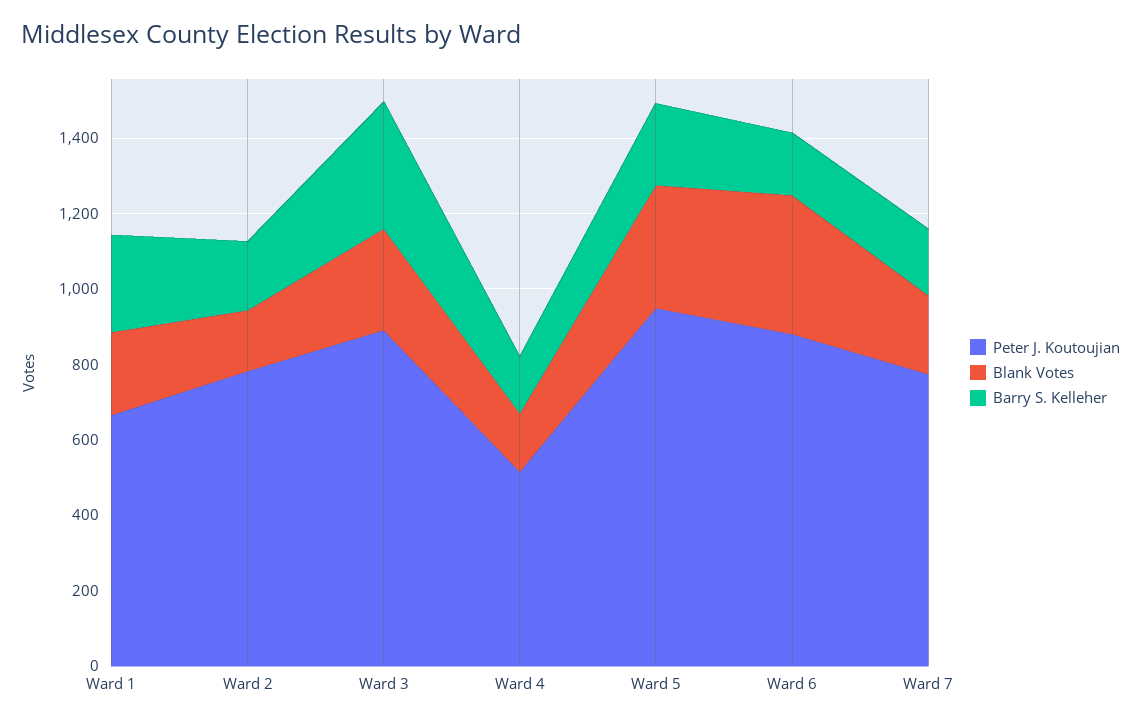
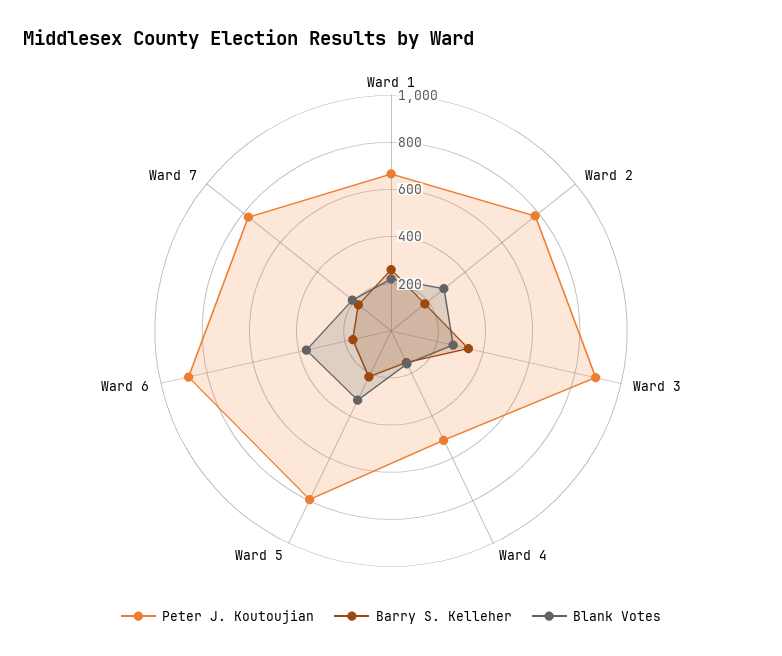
  {
    "Peter J. Koutoujian": {
      "Ward 1": 650,
      "Ward 2": 800,
      "Ward 3": 900,
      "Ward 4": 500,
-     "Ward 5": 950,
+     "Ward 5": 800,
      "Ward 6": 900,
      "Ward 7": 750
    },
    "Blank Votes": {
      "Ward 1": 200,
-     "Ward 2": 150,
+     "Ward 2": 300,
      "Ward 3": 250,
      "Ward 4": 150,
      "Ward 5": 350,
      "Ward 6": 350,
      "Ward 7": 200
    },
    "Barry S. Kelleher": {
      "Ward 1": 250,
      "Ward 2": 200,
      "Ward 3": 350,
      "Ward 4": 150,
      "Ward 5": 200,
      "Ward 6": 150,
      "Ward 7": 200
    }
  }

